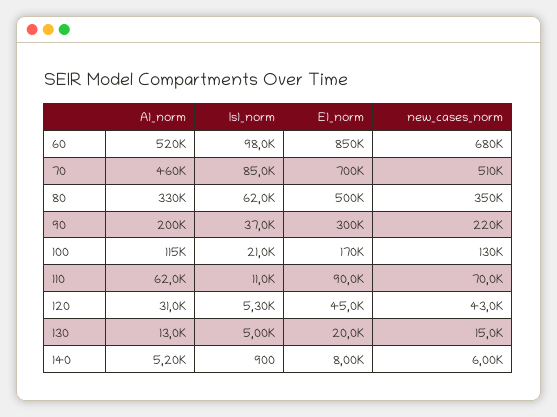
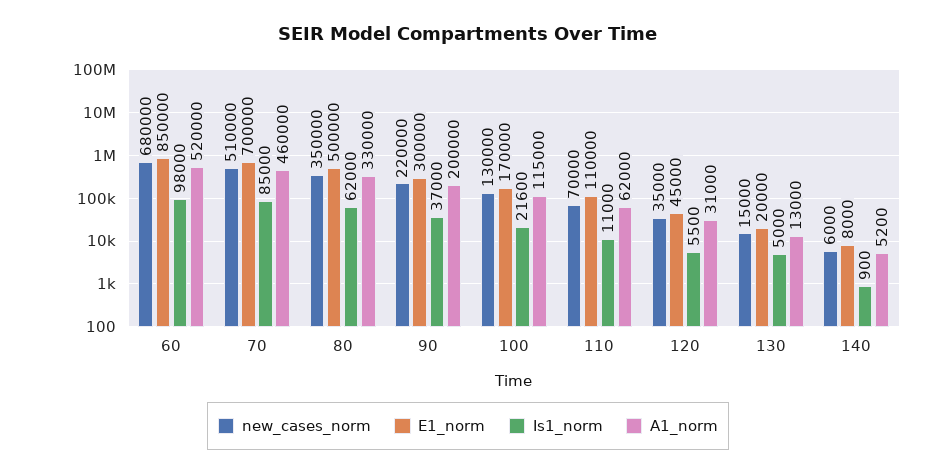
  {
    "A1_norm": {
      "60": 520000,
      "70": 460000,
      "80": 330000,
      "90": 200000,
      "100": 115000,
      "110": 62000,
      "120": 31000,
      "130": 13000,
      "140": 5200
    },
    "Is1_norm": {
      "60": 98000,
      "70": 85000,
      "80": 62000,
      "90": 37000,
-     "100": 21000,
+     "100": 21600,
      "110": 11000,
-     "120": 5300,
+     "120": 5500,
      "130": 5000,
      "140": 900
    },
    "E1_norm": {
      "60": 850000,
      "70": 700000,
      "80": 500000,
      "90": 300000,
      "100": 170000,
-     "110": 90000,
+     "110": 110000,
      "120": 45000,
      "130": 20000,
      "140": 8000
    },
    "new_cases_norm": {
      "60": 680000,
      "70": 510000,
      "80": 350000,
      "90": 220000,
      "100": 130000,
      "110": 70000,
-     "120": 43000,
+     "120": 35000,
      "130": 15000,
      "140": 6000
    }
  }

